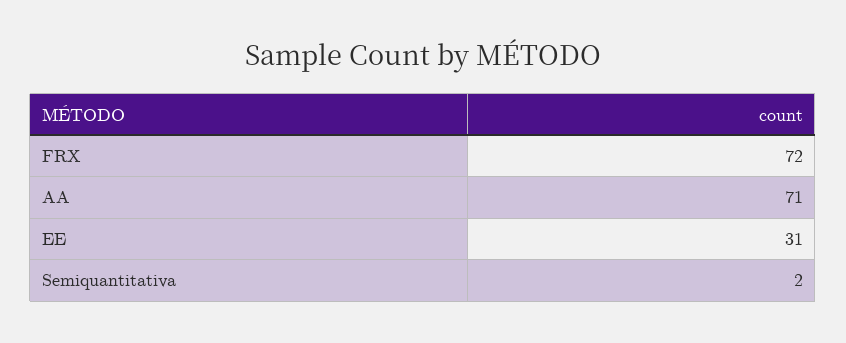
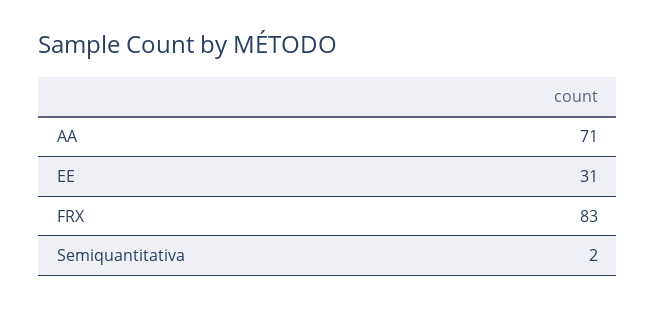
  {
-   "FRX": 72,
+   "FRX": 83,
    "AA": 71,
    "EE": 31,
    "Semiquantitativa": 2
  }

